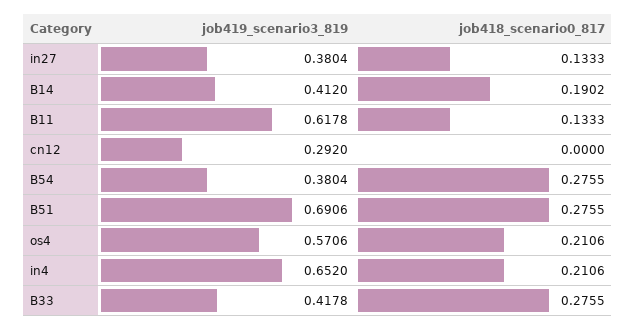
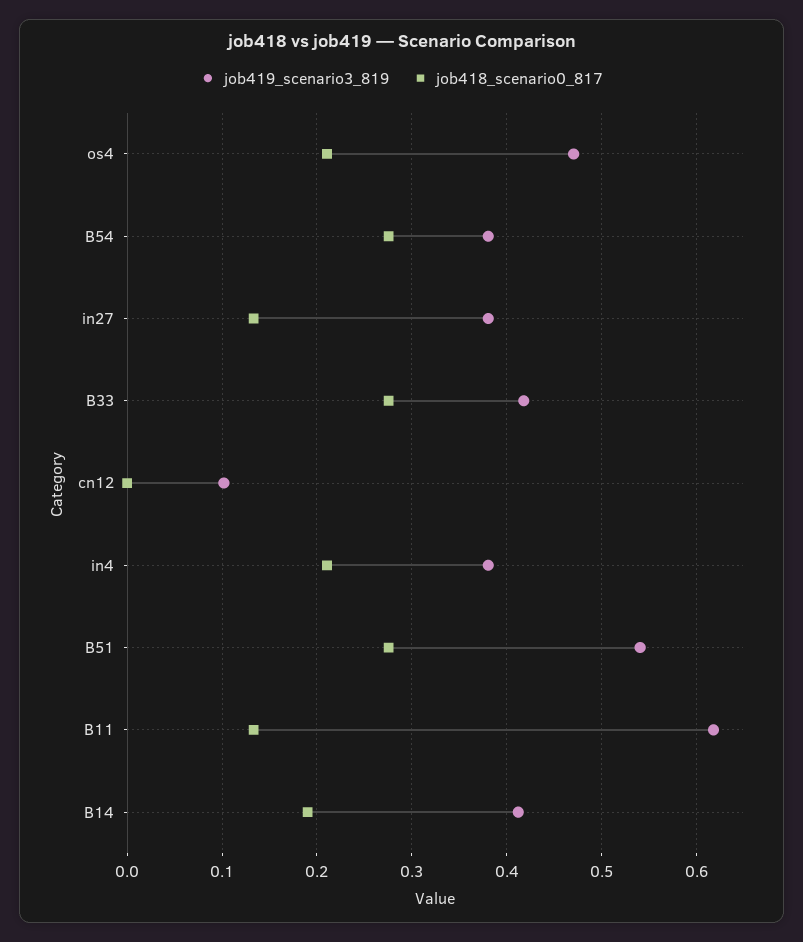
  {
    "job419_scenario3_819": {
      "in27": 0.3804,
      "B14": 0.412,
      "B11": 0.6178,
-     "cn12": 0.292,
+     "cn12": 0.1,
      "B54": 0.3804,
-     "B51": 0.6906,
+     "B51": 0.54,
-     "os4": 0.5706,
+     "os4": 0.47,
-     "in4": 0.652,
+     "in4": 0.38,
      "B33": 0.4178
    },
    "job418_scenario0_817": {
      "in27": 0.1333,
      "B14": 0.1902,
      "B11": 0.1333,
      "cn12": 0,
      "B54": 0.2755,
      "B51": 0.2755,
      "os4": 0.2106,
      "in4": 0.2106,
      "B33": 0.2755
    }
  }

